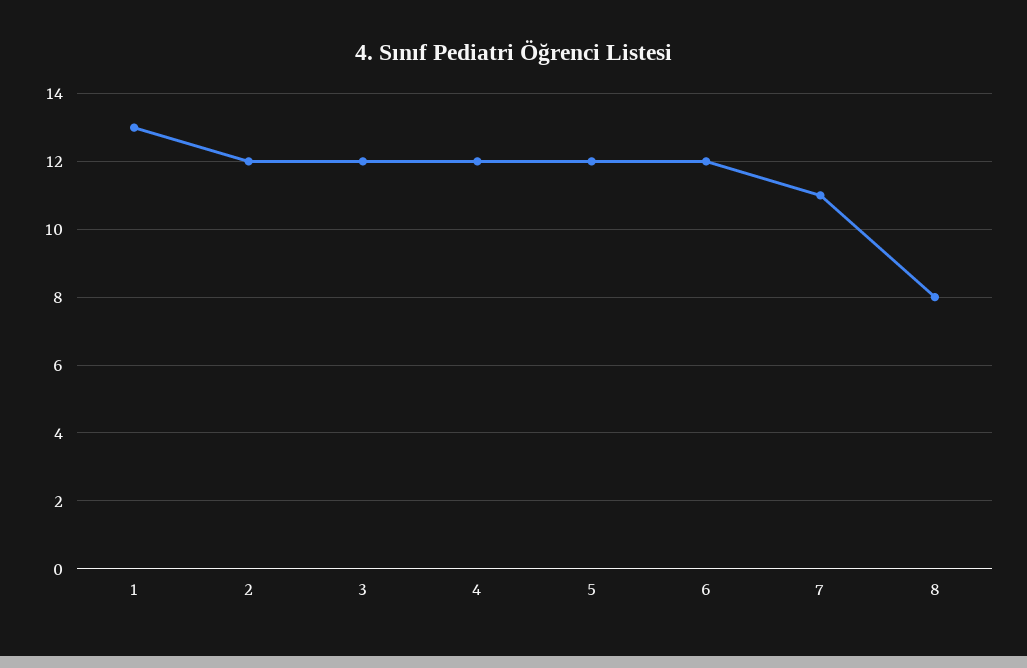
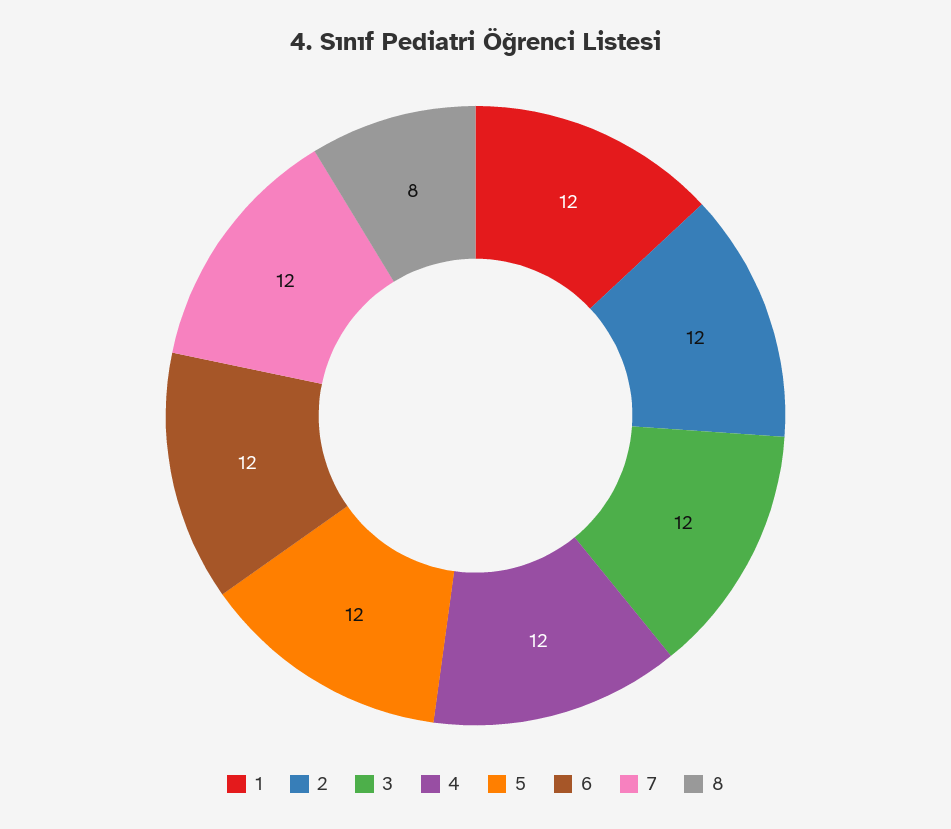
  {
-   "1": 13,
+   "1": 12,
    "2": 12,
    "3": 12,
    "4": 12,
    "5": 12,
    "6": 12,
-   "7": 11,
+   "7": 12,
    "8": 8
  }

